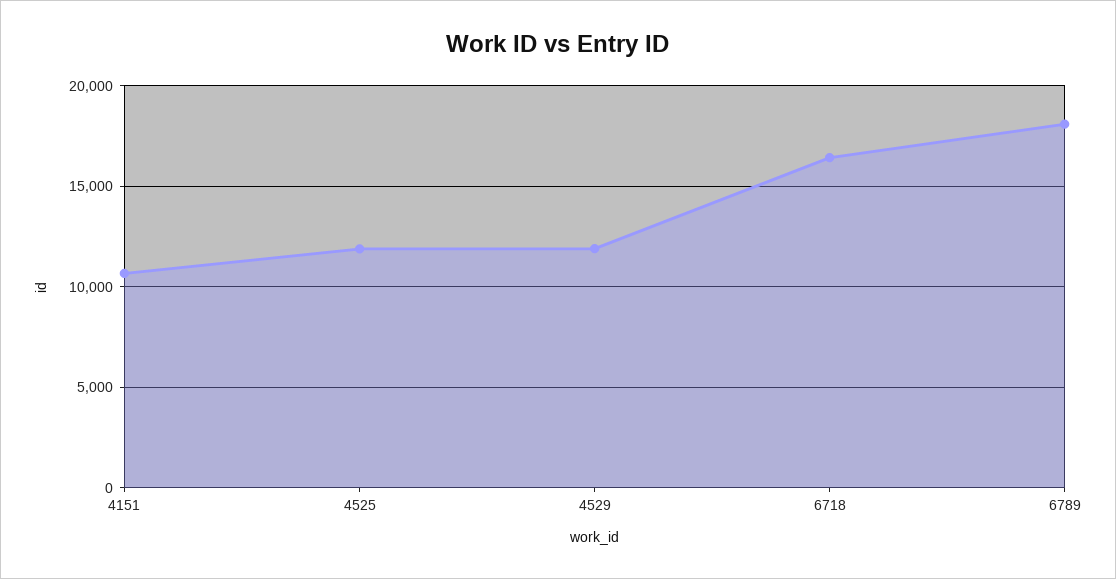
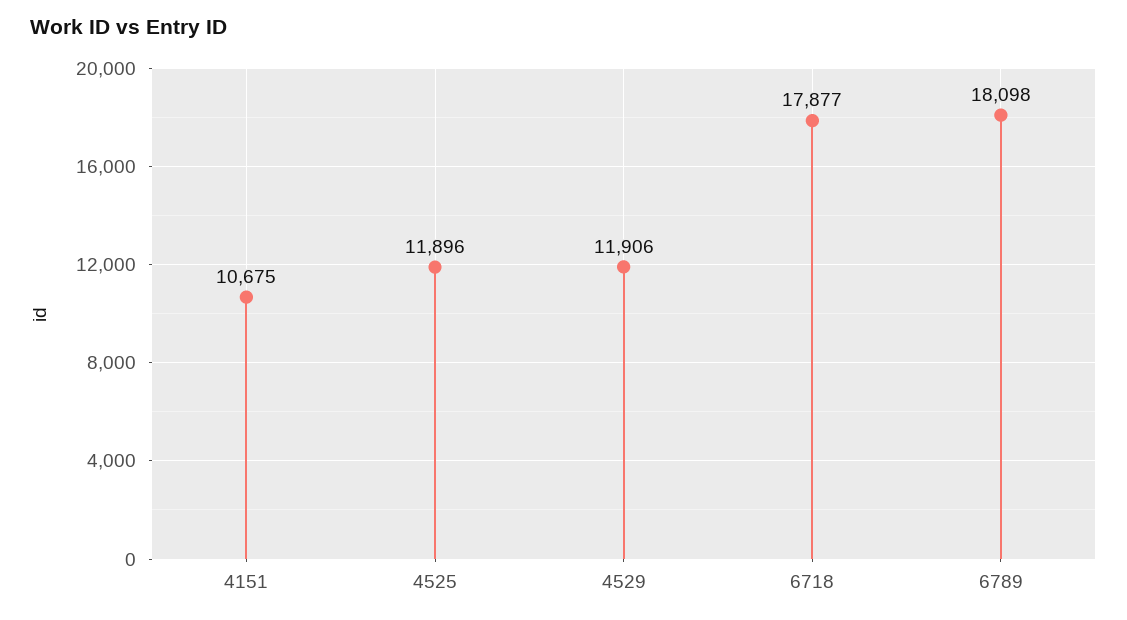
  {
    "4151": 10675,
    "4525": 11896,
    "4529": 11906,
-   "6718": 16500,
+   "6718": 17877,
    "6789": 18098
  }

